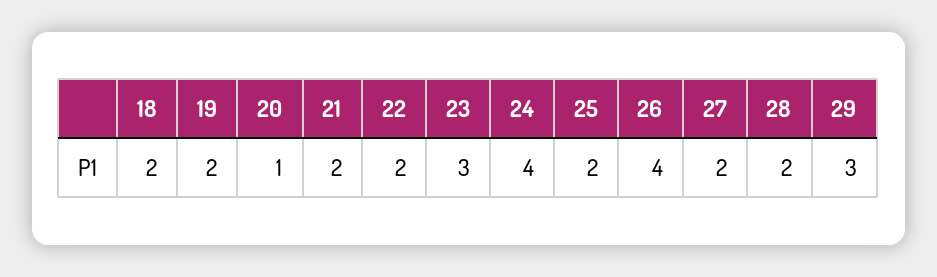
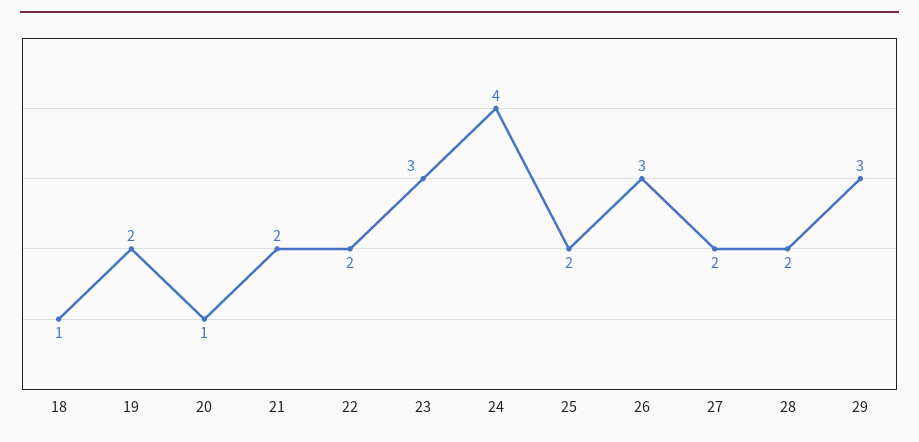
  {
-   "18": 2,
+   "18": 1,
    "19": 2,
    "20": 1,
    "21": 2,
    "22": 2,
    "23": 3,
    "24": 4,
    "25": 2,
-   "26": 4,
+   "26": 3,
    "27": 2,
    "28": 2,
    "29": 3
  }

